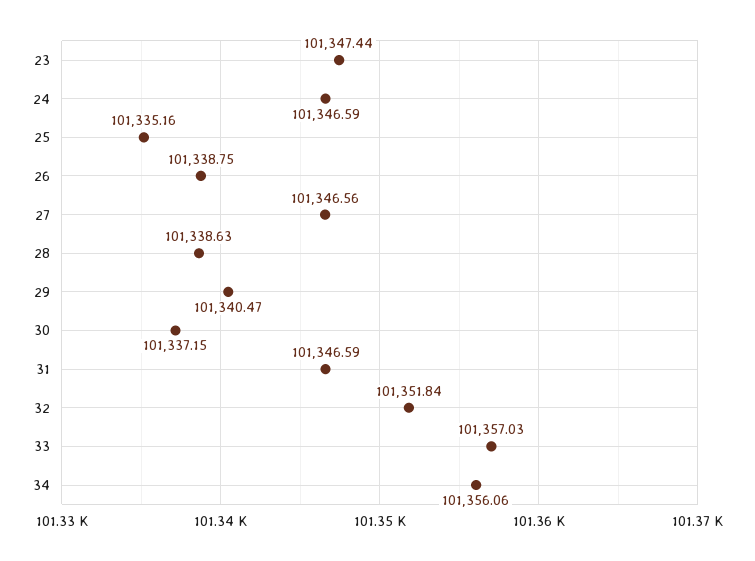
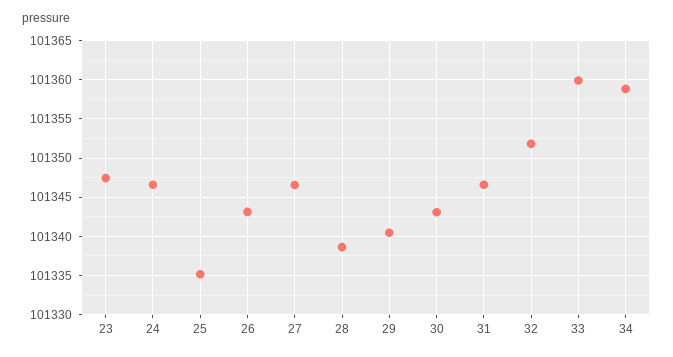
  {
    "23": 101347.44,
    "24": 101346.59,
    "25": 101335.16,
-   "26": 101338.75,
+   "26": 101343,
    "27": 101346.56,
    "28": 101338.63,
    "29": 101340.47,
-   "30": 101337.15,
+   "30": 101343,
    "31": 101346.59,
    "32": 101351.84,
-   "33": 101357.03,
+   "33": 101360,
-   "34": 101356.06
+   "34": 101359
  }

